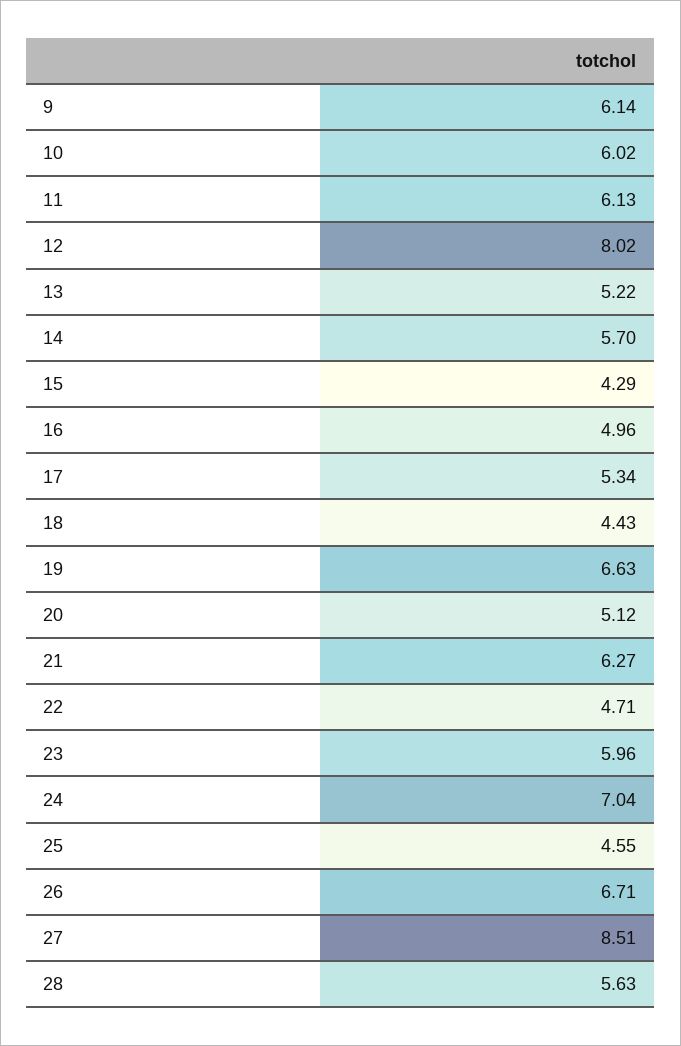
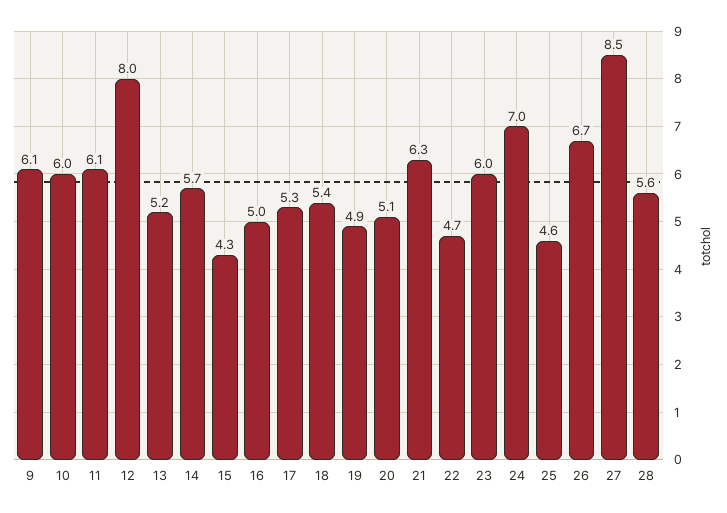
  {
    "9": 6.14,
    "10": 6.02,
    "11": 6.13,
    "12": 8.02,
    "13": 5.22,
    "14": 5.7,
    "15": 4.29,
    "16": 4.96,
    "17": 5.34,
-   "18": 4.43,
+   "18": 5.4,
-   "19": 6.63,
+   "19": 4.9,
    "20": 5.12,
    "21": 6.27,
    "22": 4.71,
    "23": 5.96,
    "24": 7.04,
    "25": 4.55,
    "26": 6.71,
    "27": 8.51,
    "28": 5.63
  }

